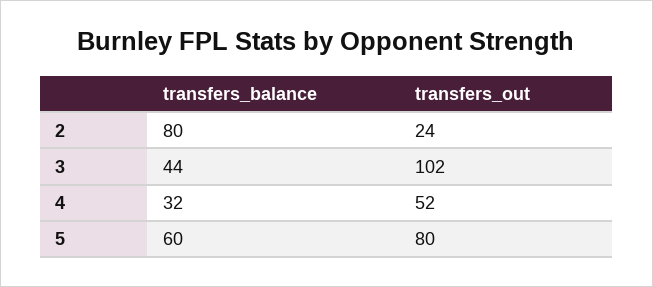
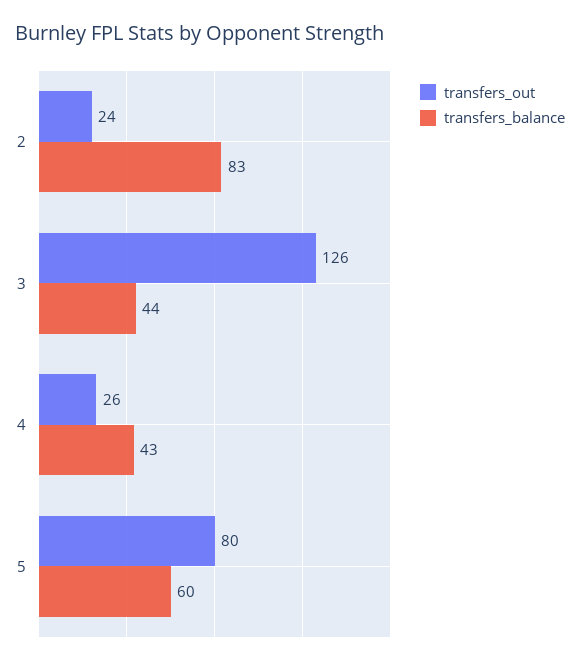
  {
    "transfers_balance": {
-     "2": 80,
+     "2": 83,
      "3": 44,
-     "4": 32,
+     "4": 43,
      "5": 60
    },
    "transfers_out": {
      "2": 24,
-     "3": 102,
+     "3": 126,
-     "4": 52,
+     "4": 26,
      "5": 80
    }
  }

